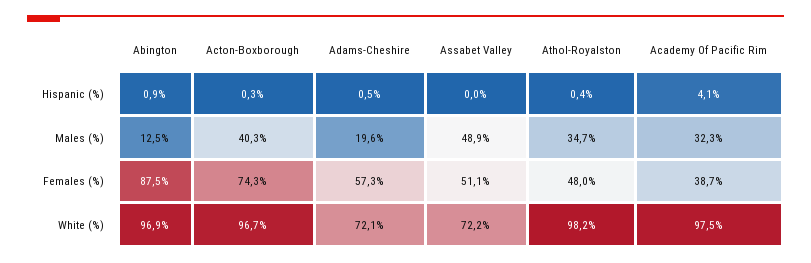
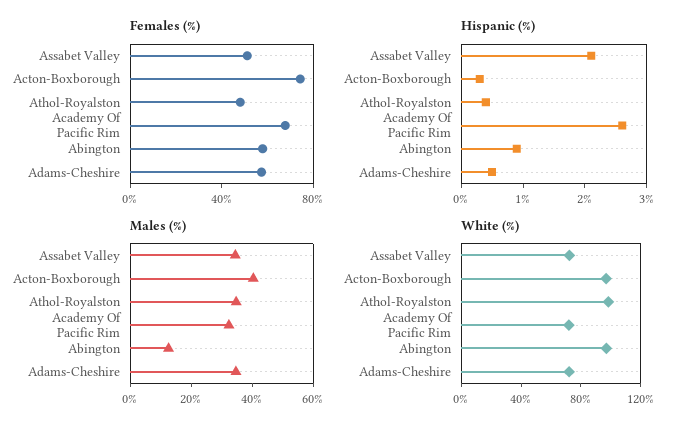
  {
    "Hispanic (%)": {
      "Abington": 0.9,
      "Acton-Boxborough": 0.3,
      "Adams-Cheshire": 0.5,
-     "Assabet Valley": 0,
+     "Assabet Valley": 2,
      "Athol-Royalston": 0.4,
-     "Academy Of Pacific Rim": 4.1
+     "Academy Of Pacific Rim": 2.5
    },
    "Males (%)": {
      "Abington": 12.5,
      "Acton-Boxborough": 40.3,
-     "Adams-Cheshire": 19.6,
+     "Adams-Cheshire": 35,
-     "Assabet Valley": 48.9,
+     "Assabet Valley": 35,
      "Athol-Royalston": 34.7,
      "Academy Of Pacific Rim": 32.3
    },
    "Females (%)": {
-     "Abington": 87.5,
+     "Abington": 60,
      "Acton-Boxborough": 74.3,
      "Adams-Cheshire": 57.3,
      "Assabet Valley": 51.1,
      "Athol-Royalston": 48,
-     "Academy Of Pacific Rim": 38.7
+     "Academy Of Pacific Rim": 70
    },
    "White (%)": {
      "Abington": 96.9,
      "Acton-Boxborough": 96.7,
      "Adams-Cheshire": 72.1,
      "Assabet Valley": 72.2,
      "Athol-Royalston": 98.2,
-     "Academy Of Pacific Rim": 97.5
+     "Academy Of Pacific Rim": 70
    }
  }

